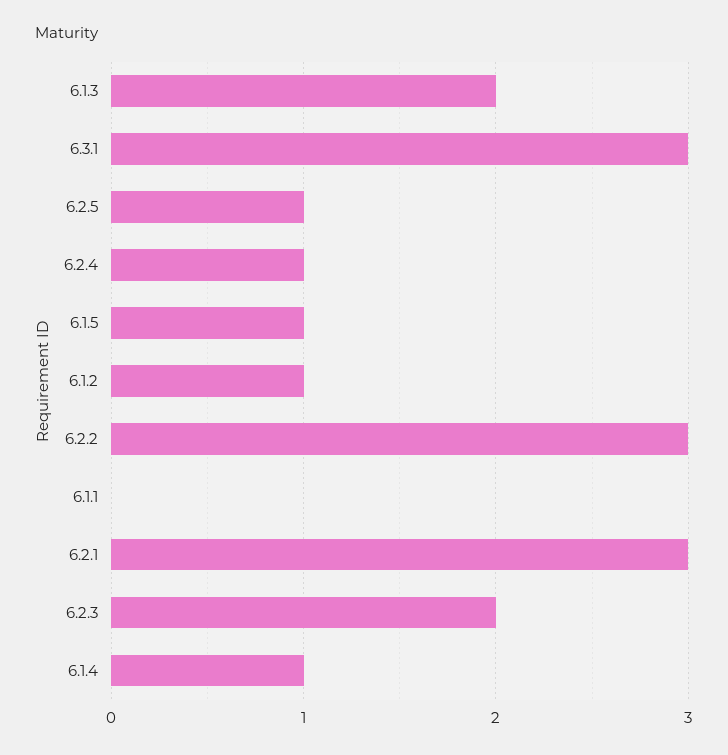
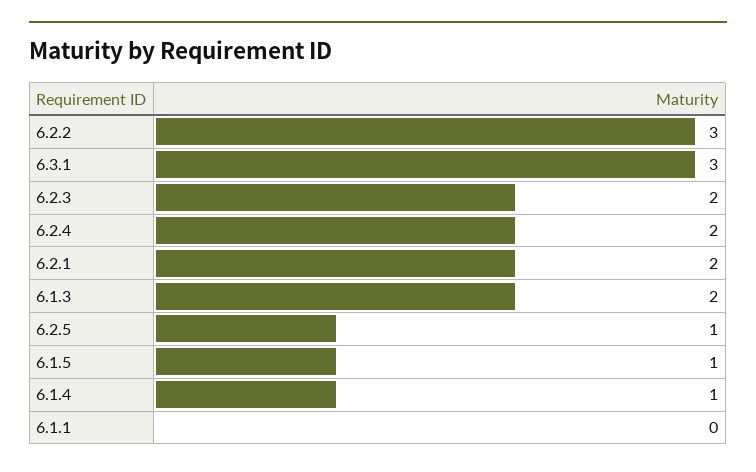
  {
    "6.1.3": 2,
    "6.3.1": 3,
    "6.2.5": 1,
-   "6.2.4": 1,
+   "6.2.4": 2,
    "6.1.5": 1,
-   "6.1.2": 1,
    "6.2.2": 3,
    "6.1.1": 0,
-   "6.2.1": 3,
+   "6.2.1": 2,
    "6.2.3": 2,
    "6.1.4": 1
  }

